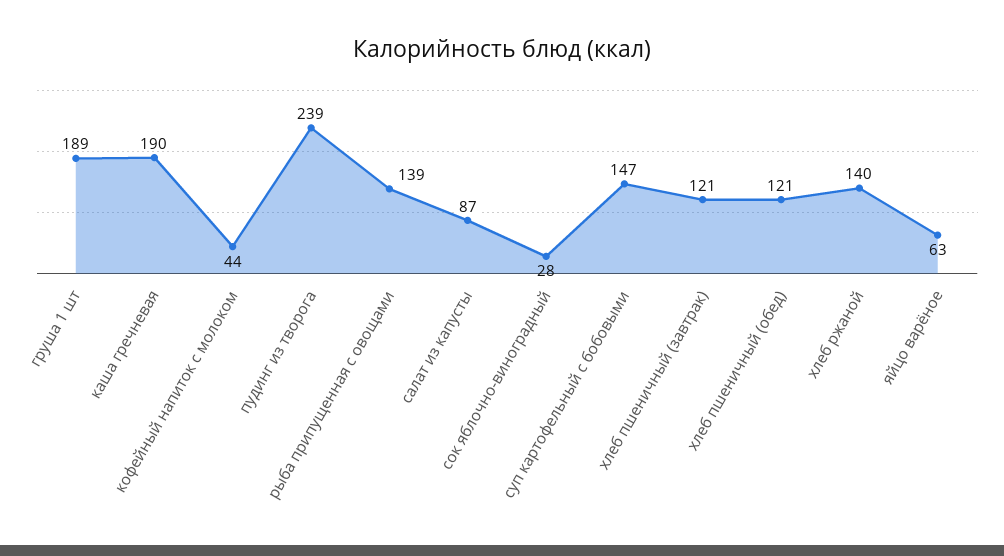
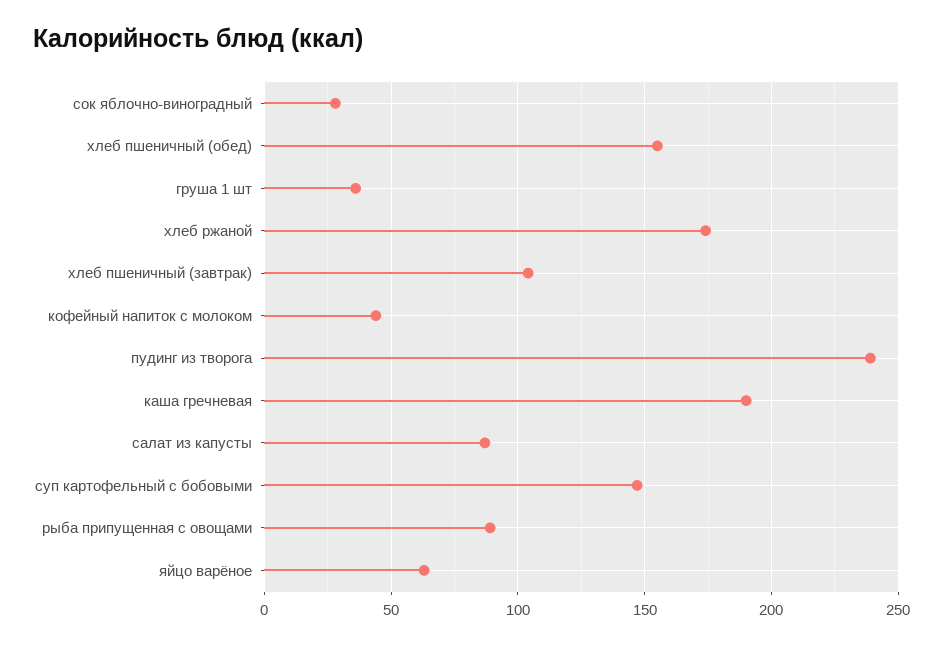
  {
-   "груша 1 шт": 189,
+   "груша 1 шт": 35,
    "каша гречневая": 190,
    "кофейный напиток с молоком": 44,
    "пудинг из творога": 239,
-   "рыба припущенная с овощами": 139,
+   "рыба припущенная с овощами": 90,
    "салат из капусты": 87,
    "сок яблочно-виноградный": 28,
    "суп картофельный с бобовыми": 147,
-   "хлеб пшеничный (завтрак)": 121,
+   "хлеб пшеничный (завтрак)": 105,
-   "хлеб пшеничный (обед)": 121,
+   "хлеб пшеничный (обед)": 155,
-   "хлеб ржаной": 140,
+   "хлеб ржаной": 175,
    "яйцо варёное": 63
  }

